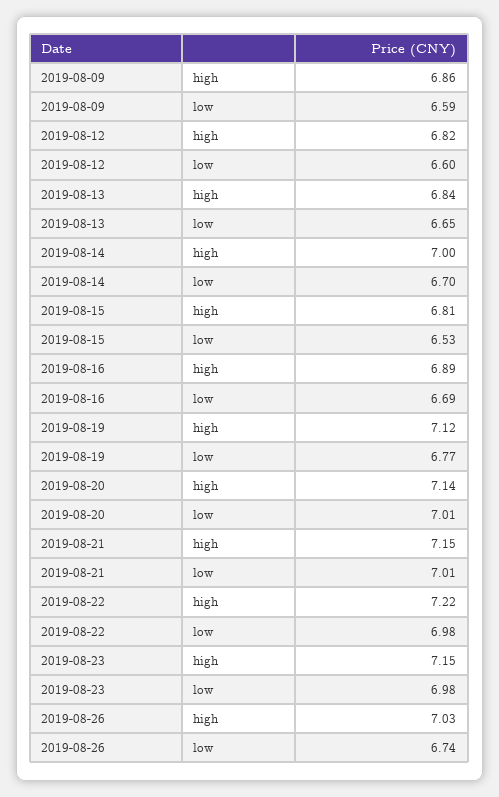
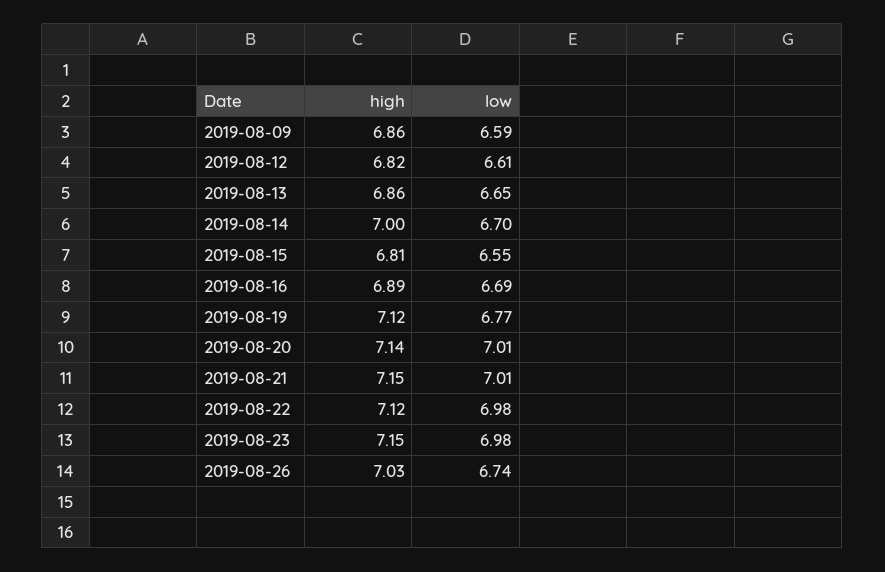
  {
    "2019-08-09": {
      "high": 6.86,
      "low": 6.59
    },
    "2019-08-12": {
      "high": 6.82,
-     "low": 6.6
+     "low": 6.61
    },
    "2019-08-13": {
-     "high": 6.84,
+     "high": 6.86,
      "low": 6.65
    },
    "2019-08-14": {
      "high": 7,
      "low": 6.7
    },
    "2019-08-15": {
      "high": 6.81,
-     "low": 6.53
+     "low": 6.55
    },
    "2019-08-16": {
      "high": 6.89,
      "low": 6.69
    },
    "2019-08-19": {
      "high": 7.12,
      "low": 6.77
    },
    "2019-08-20": {
      "high": 7.14,
      "low": 7.01
    },
    "2019-08-21": {
      "high": 7.15,
      "low": 7.01
    },
    "2019-08-22": {
-     "high": 7.22,
+     "high": 7.12,
      "low": 6.98
    },
    "2019-08-23": {
      "high": 7.15,
      "low": 6.98
    },
    "2019-08-26": {
      "high": 7.03,
      "low": 6.74
    }
  }

